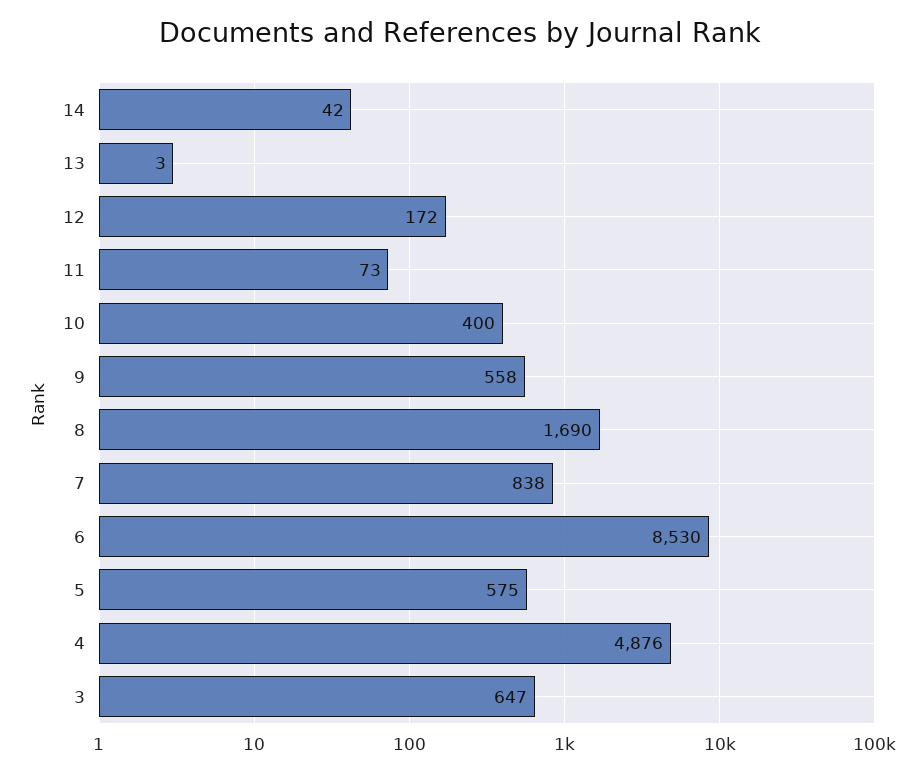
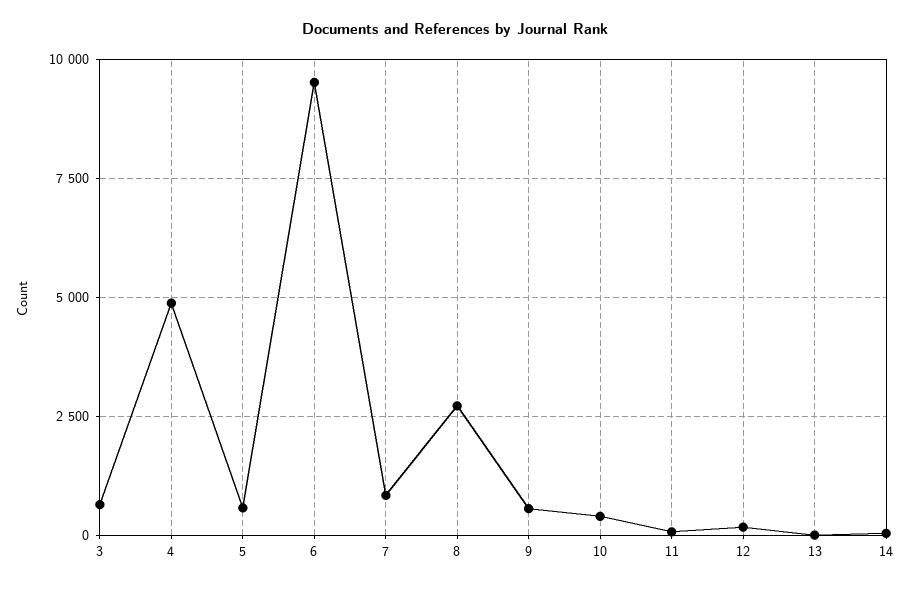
  {
    "14": 42,
    "13": 3,
    "12": 172,
    "11": 73,
    "10": 400,
    "9": 558,
-   "8": 1690,
+   "8": 2750,
    "7": 838,
-   "6": 8530,
+   "6": 9500,
    "5": 575,
    "4": 4876,
    "3": 647
  }

